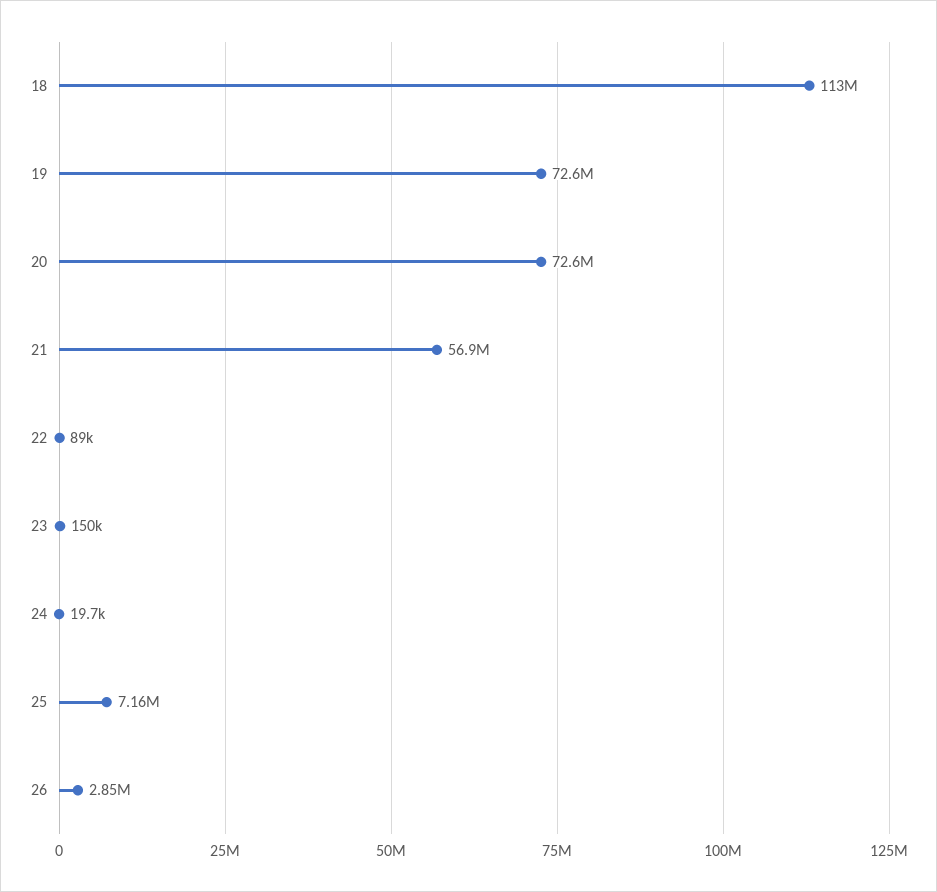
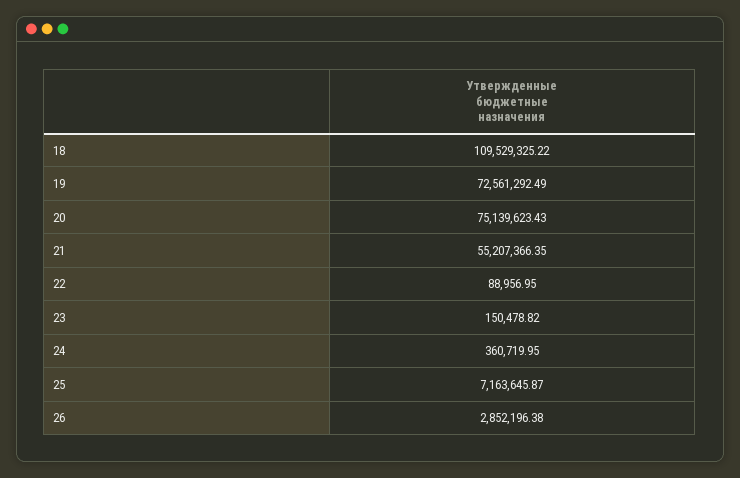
  {
-   "18": 113000000,
+   "18": 109529325.22,
    "19": 72561292.49,
-   "20": 72600000,
+   "20": 75139623.43,
-   "21": 56900000,
+   "21": 55207366.35,
    "22": 88956.95,
    "23": 150478.82,
-   "24": 19700,
+   "24": 360719.95,
    "25": 7163645.87,
    "26": 2852196.38
  }

